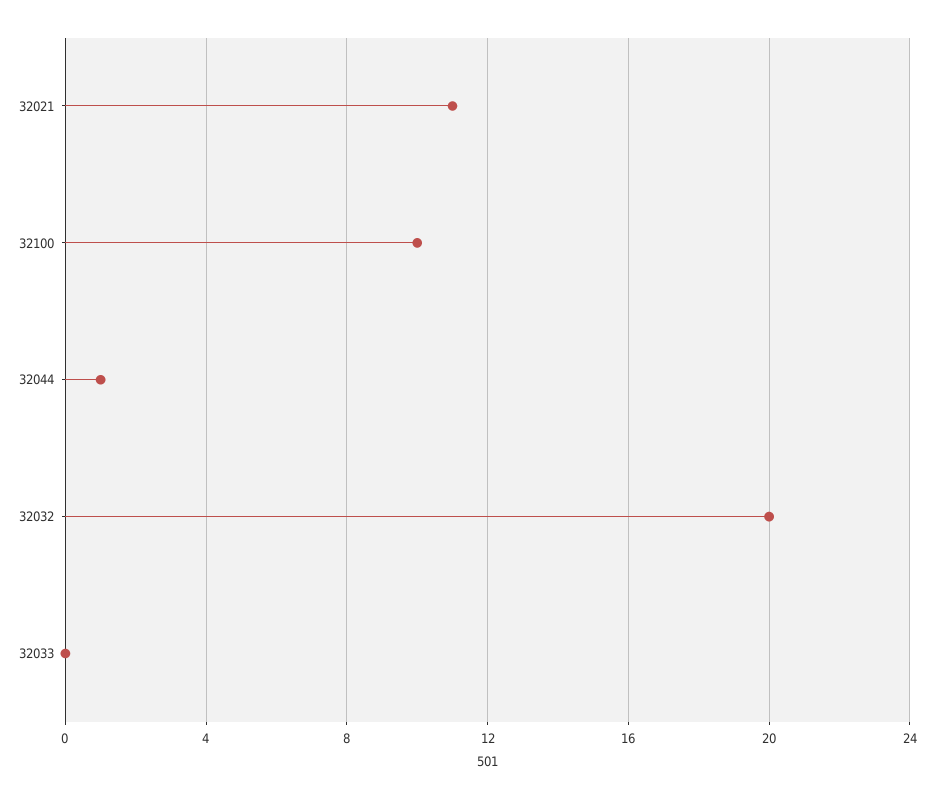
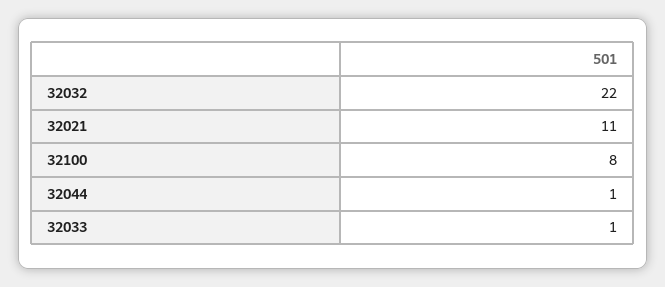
  {
    "32021": 11,
-   "32100": 10,
+   "32100": 8,
    "32044": 1,
-   "32032": 20,
+   "32032": 22,
-   "32033": 0
+   "32033": 1
  }

